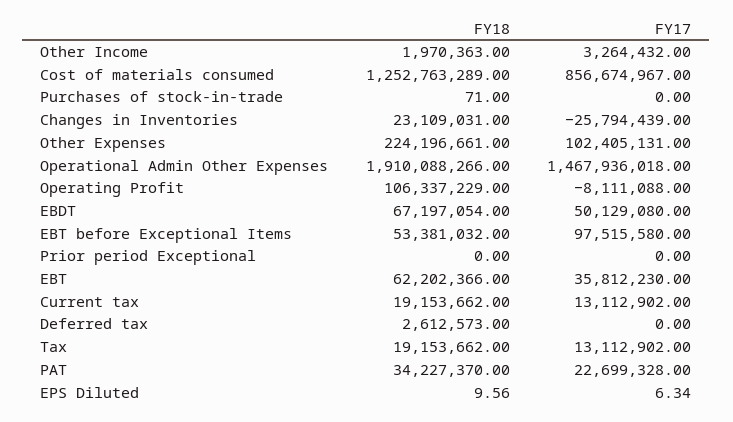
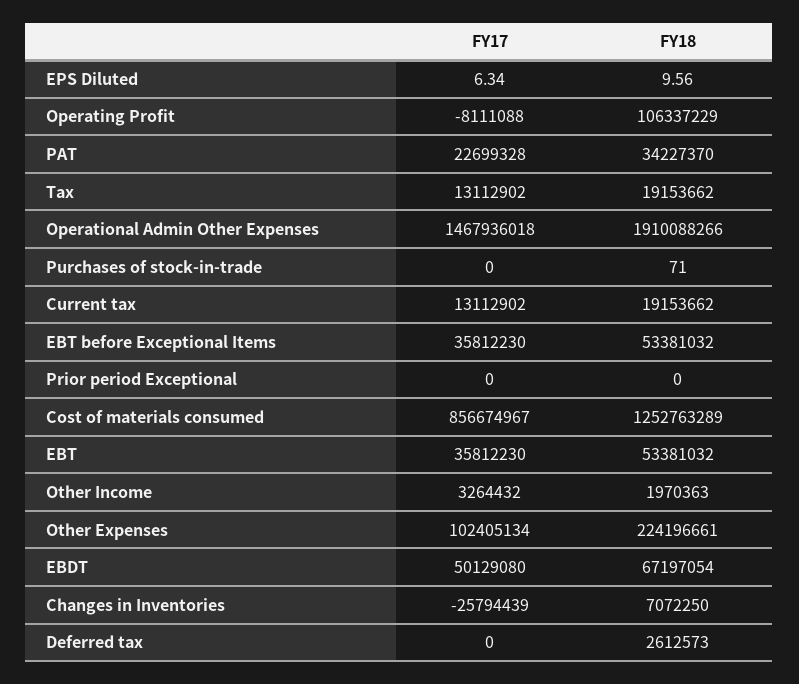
  {
    "FY18": {
      "Other Income": 1970363,
      "Cost of materials consumed": 1252763289,
      "Purchases of stock-in-trade": 71,
-     "Changes in Inventories": 23109031,
+     "Changes in Inventories": 7072250,
      "Other Expenses": 224196661,
      "Operational Admin Other Expenses": 1910088266,
      "Operating Profit": 106337229,
      "EBDT": 67197054,
      "EBT before Exceptional Items": 53381032,
      "Prior period Exceptional": 0,
-     "EBT": 62202366,
+     "EBT": 53381032,
      "Current tax": 19153662,
      "Deferred tax": 2612573,
      "Tax": 19153662,
      "PAT": 34227370,
      "EPS Diluted": 9.56
    },
    "FY17": {
      "Other Income": 3264432,
      "Cost of materials consumed": 856674967,
      "Purchases of stock-in-trade": 0,
      "Changes in Inventories": -25794439,
-     "Other Expenses": 102405131,
+     "Other Expenses": 102405134,
      "Operational Admin Other Expenses": 1467936018,
      "Operating Profit": -8111088,
      "EBDT": 50129080,
-     "EBT before Exceptional Items": 97515580,
+     "EBT before Exceptional Items": 35812230,
      "Prior period Exceptional": 0,
      "EBT": 35812230,
      "Current tax": 13112902,
      "Deferred tax": 0,
      "Tax": 13112902,
      "PAT": 22699328,
      "EPS Diluted": 6.34
    }
  }

